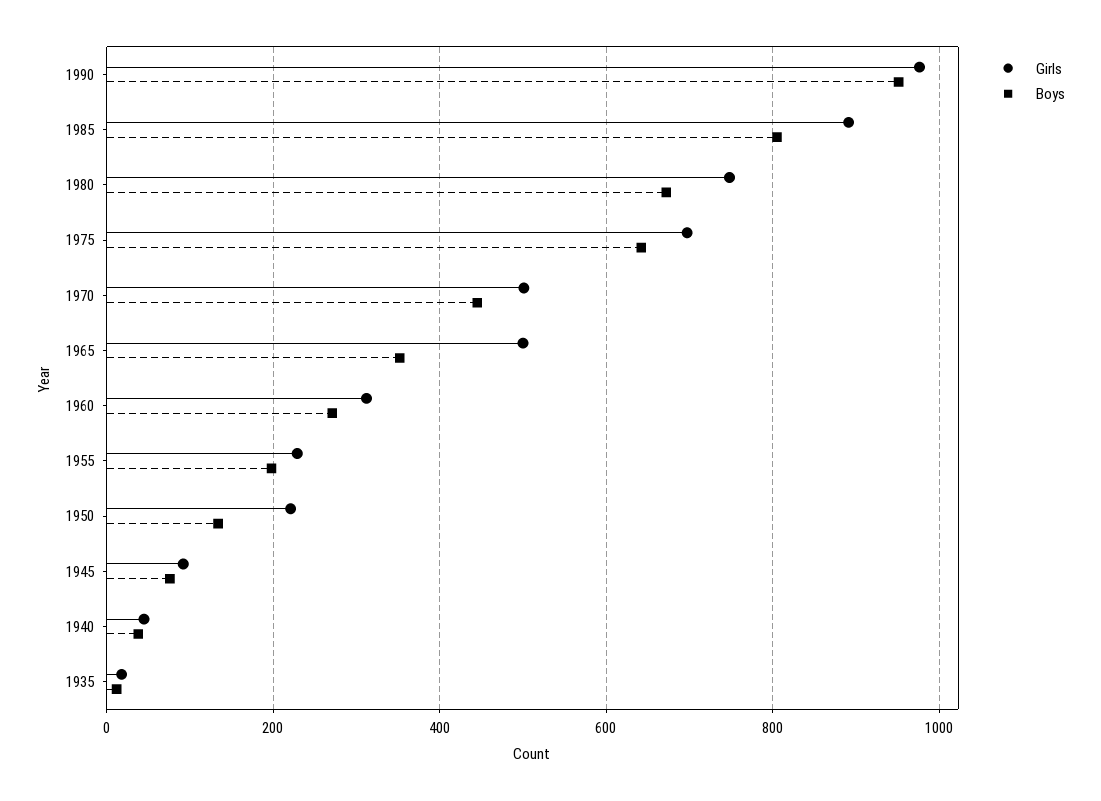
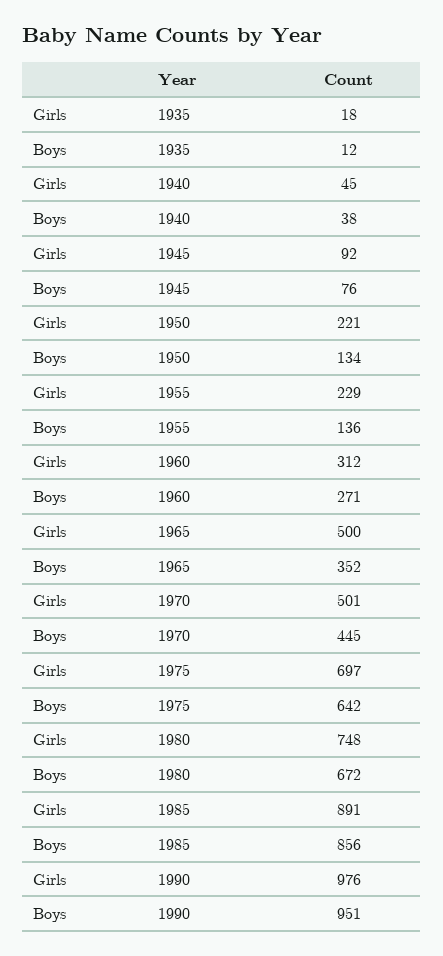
  {
    "Girls": {
      "1990": 976,
      "1985": 891,
      "1980": 748,
      "1975": 697,
      "1970": 501,
      "1965": 500,
      "1960": 312,
      "1955": 229,
      "1950": 221,
      "1945": 92,
      "1940": 45,
      "1935": 18
    },
    "Boys": {
      "1990": 951,
-     "1985": 800,
+     "1985": 856,
      "1980": 672,
      "1975": 642,
      "1970": 445,
      "1965": 352,
      "1960": 271,
-     "1955": 200,
+     "1955": 136,
      "1950": 134,
      "1945": 76,
      "1940": 38,
      "1935": 12
    }
  }

